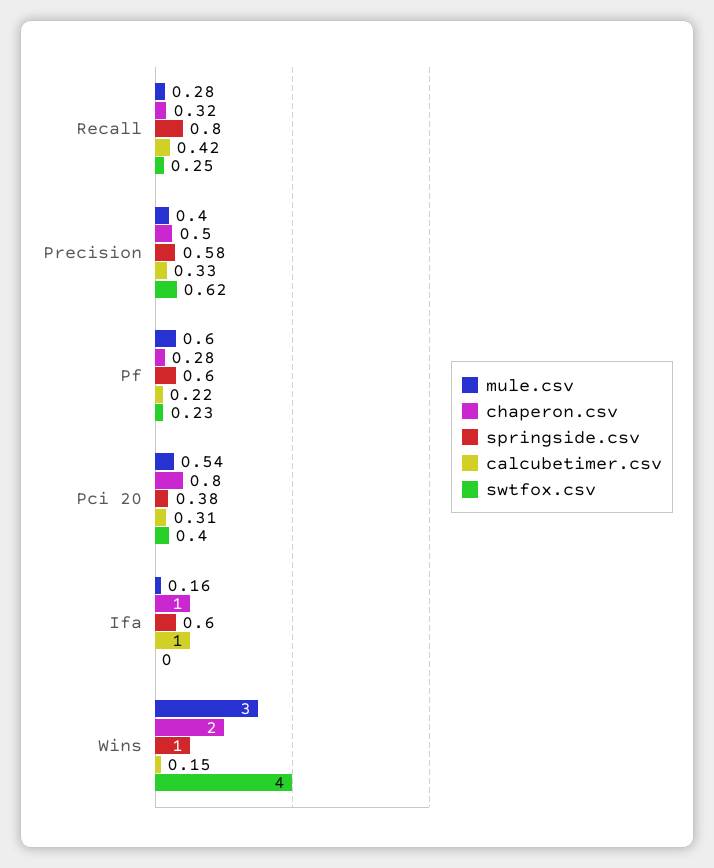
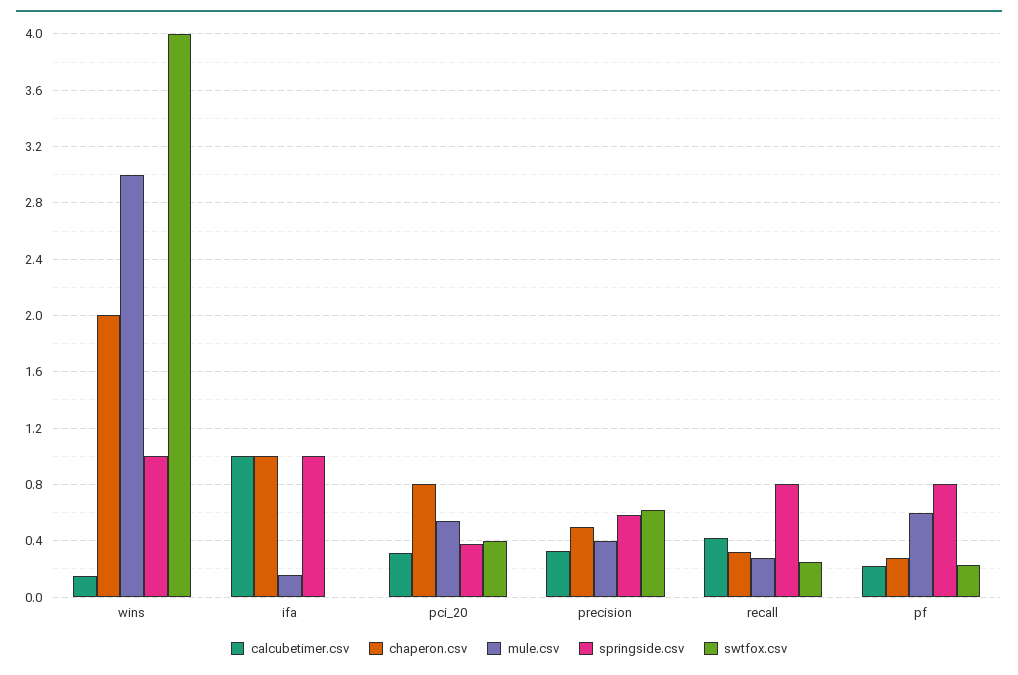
  {
    "mule.csv": {
      "Recall": 0.28,
      "Precision": 0.4,
      "Pf": 0.6,
      "Pci 20": 0.54,
      "Ifa": 0.16,
      "Wins": 3
    },
    "chaperon.csv": {
      "Recall": 0.32,
      "Precision": 0.5,
      "Pf": 0.28,
      "Pci 20": 0.8,
      "Ifa": 1,
      "Wins": 2
    },
    "springside.csv": {
      "Recall": 0.8,
      "Precision": 0.58,
-     "Pf": 0.6,
+     "Pf": 0.8,
      "Pci 20": 0.38,
-     "Ifa": 0.6,
+     "Ifa": 1,
      "Wins": 1
    },
    "calcubetimer.csv": {
      "Recall": 0.42,
      "Precision": 0.33,
      "Pf": 0.22,
      "Pci 20": 0.31,
      "Ifa": 1,
      "Wins": 0.15
    },
    "swtfox.csv": {
      "Recall": 0.25,
      "Precision": 0.62,
      "Pf": 0.23,
      "Pci 20": 0.4,
      "Ifa": 0,
      "Wins": 4
    }
  }

